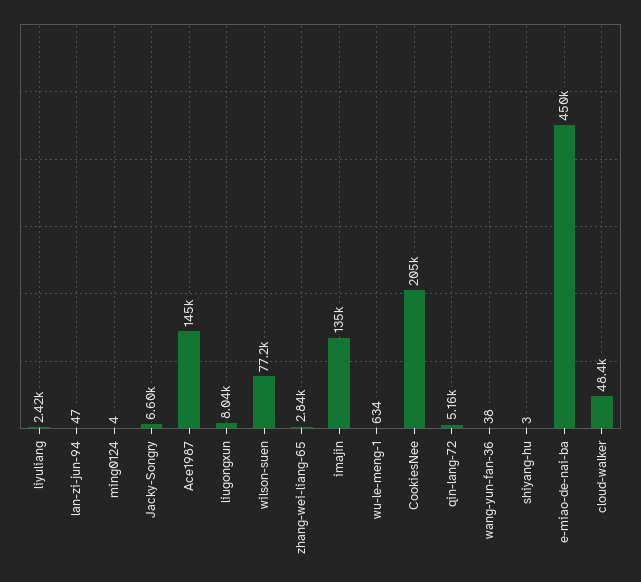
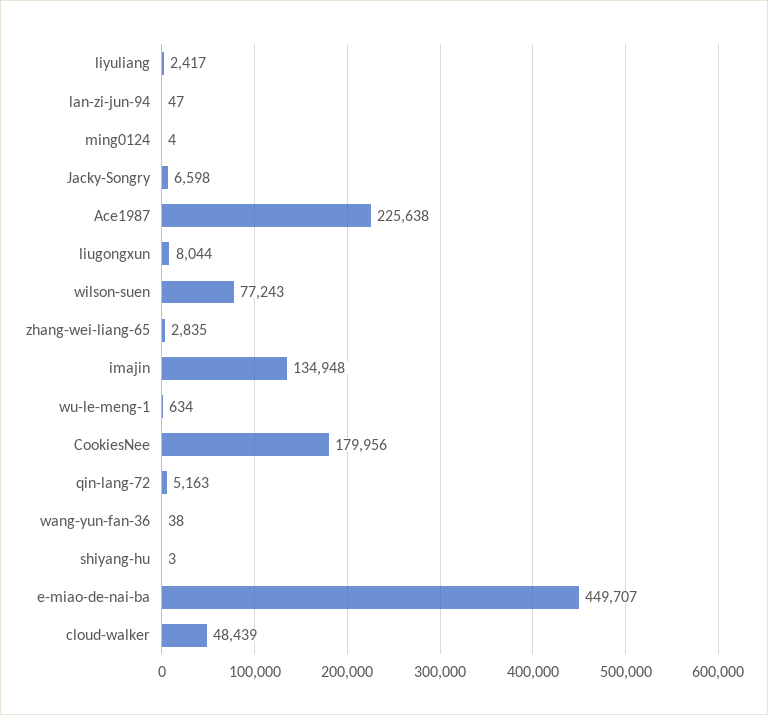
  {
    "liyuliang": 2417,
    "lan-zi-jun-94": 47,
    "ming0124": 4,
    "Jacky-Songry": 6598,
-   "Ace1987": 145000,
+   "Ace1987": 225638,
    "liugongxun": 8044,
    "wilson-suen": 77243,
    "zhang-wei-liang-65": 2835,
    "imajin": 134948,
    "wu-le-meng-1": 634,
-   "CookiesNee": 205000,
+   "CookiesNee": 179956,
    "qin-lang-72": 5163,
    "wang-yun-fan-36": 38,
    "shiyang-hu": 3,
    "e-miao-de-nai-ba": 449707,
    "cloud-walker": 48439
  }

